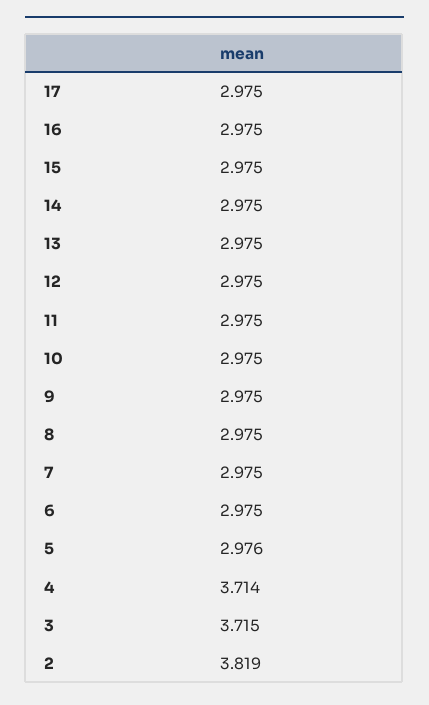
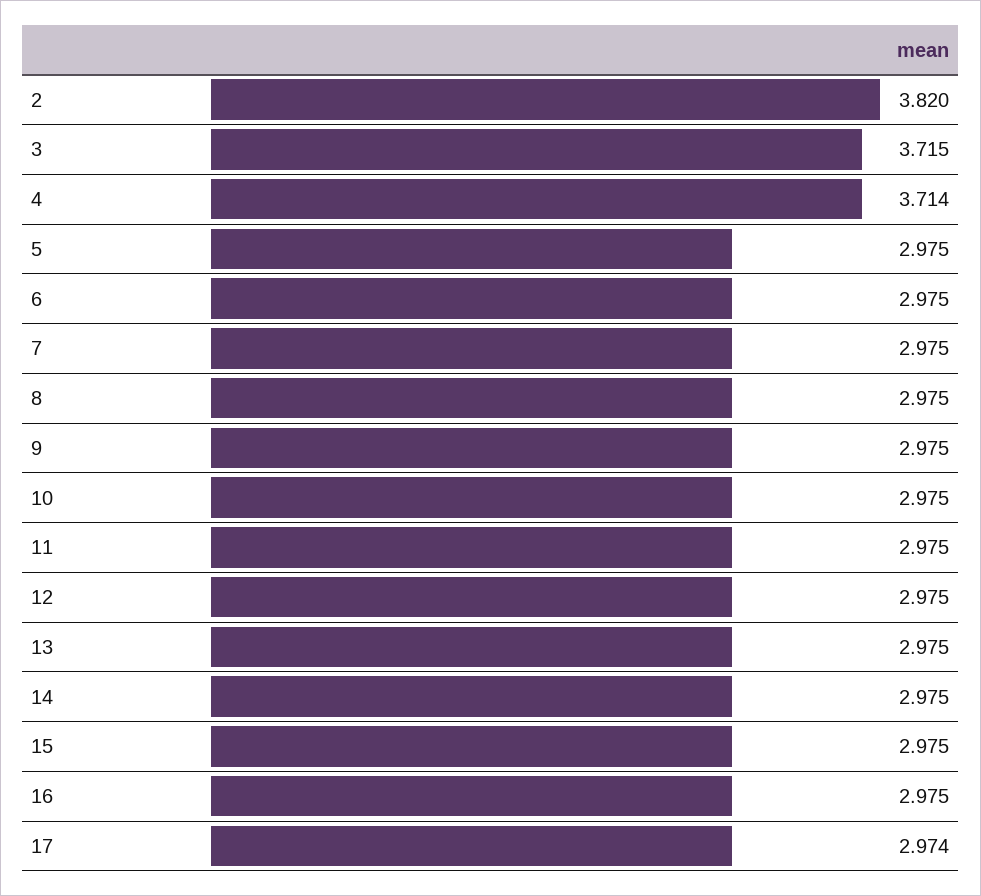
  {
-   "17": 2.975,
+   "17": 2.974,
    "16": 2.975,
    "15": 2.975,
    "14": 2.975,
    "13": 2.975,
    "12": 2.975,
    "11": 2.975,
    "10": 2.975,
    "9": 2.975,
    "8": 2.975,
    "7": 2.975,
    "6": 2.975,
-   "5": 2.976,
+   "5": 2.975,
    "4": 3.714,
    "3": 3.715,
-   "2": 3.819
+   "2": 3.82
  }

